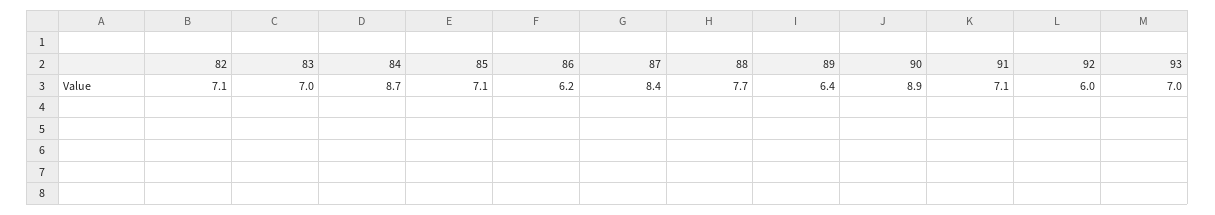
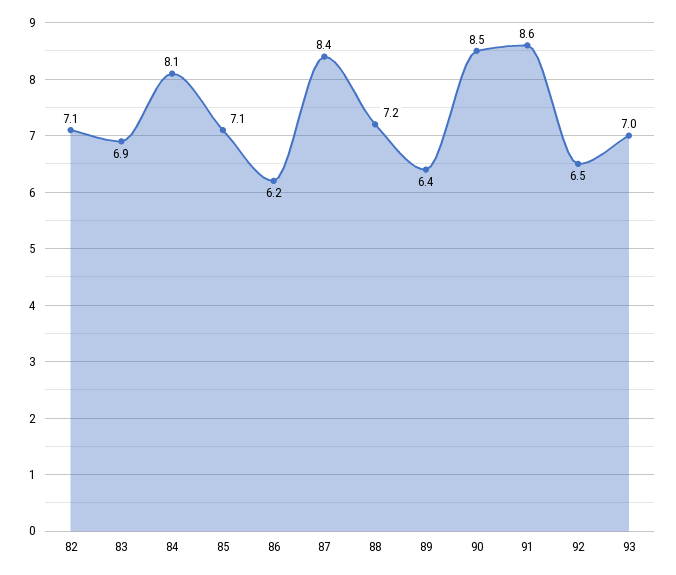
  {
    "82": 7.1,
-   "83": 7,
+   "83": 6.9,
-   "84": 8.7,
+   "84": 8.1,
    "85": 7.1,
    "86": 6.2,
    "87": 8.4,
-   "88": 7.7,
+   "88": 7.2,
    "89": 6.4,
-   "90": 8.9,
+   "90": 8.5,
-   "91": 7.1,
+   "91": 8.6,
-   "92": 6,
+   "92": 6.5,
    "93": 7
  }

